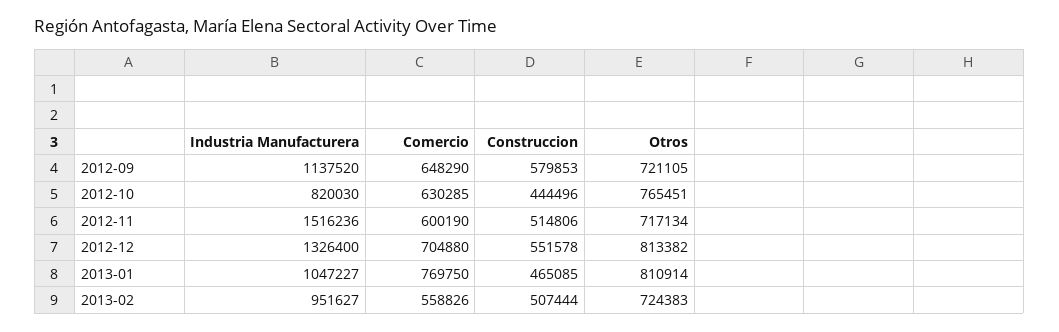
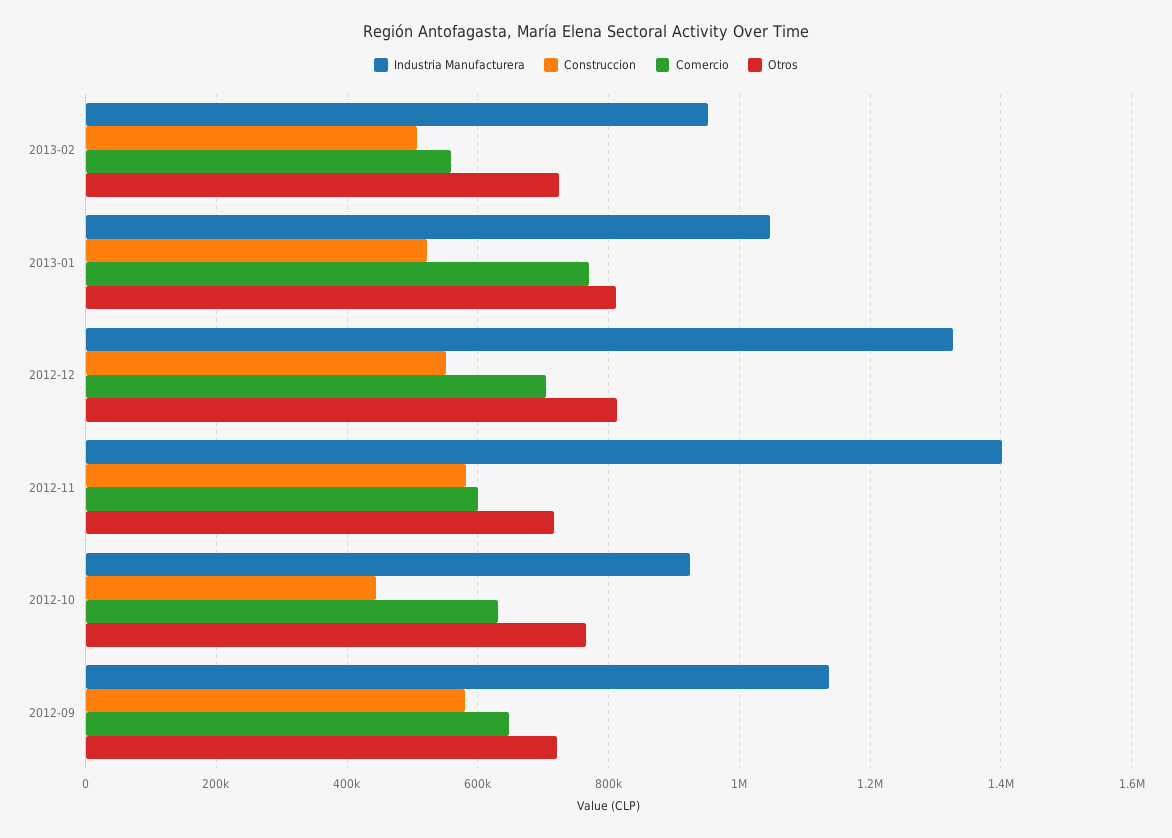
  {
    "Industria Manufacturera": {
      "2012-09": 1137520,
-     "2012-10": 820030,
+     "2012-10": 920000,
-     "2012-11": 1516236,
+     "2012-11": 1400000,
      "2012-12": 1326400,
      "2013-01": 1047227,
      "2013-02": 951627
    },
    "Comercio": {
      "2012-09": 648290,
      "2012-10": 630285,
      "2012-11": 600190,
      "2012-12": 704880,
      "2013-01": 769750,
      "2013-02": 558826
    },
    "Construccion": {
      "2012-09": 579853,
      "2012-10": 444496,
-     "2012-11": 514806,
+     "2012-11": 580000,
      "2012-12": 551578,
-     "2013-01": 465085,
+     "2013-01": 520000,
      "2013-02": 507444
    },
    "Otros": {
      "2012-09": 721105,
      "2012-10": 765451,
      "2012-11": 717134,
      "2012-12": 813382,
      "2013-01": 810914,
      "2013-02": 724383
    }
  }

